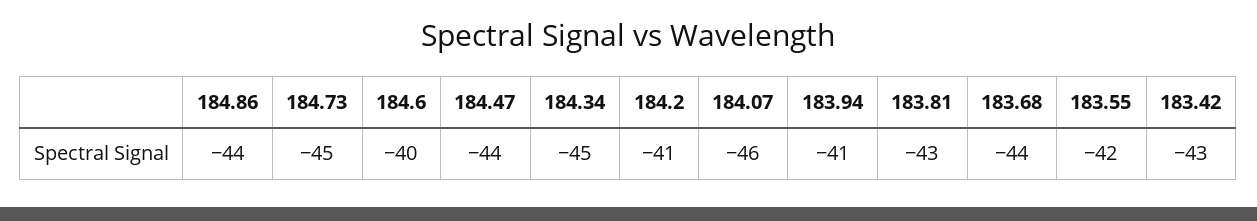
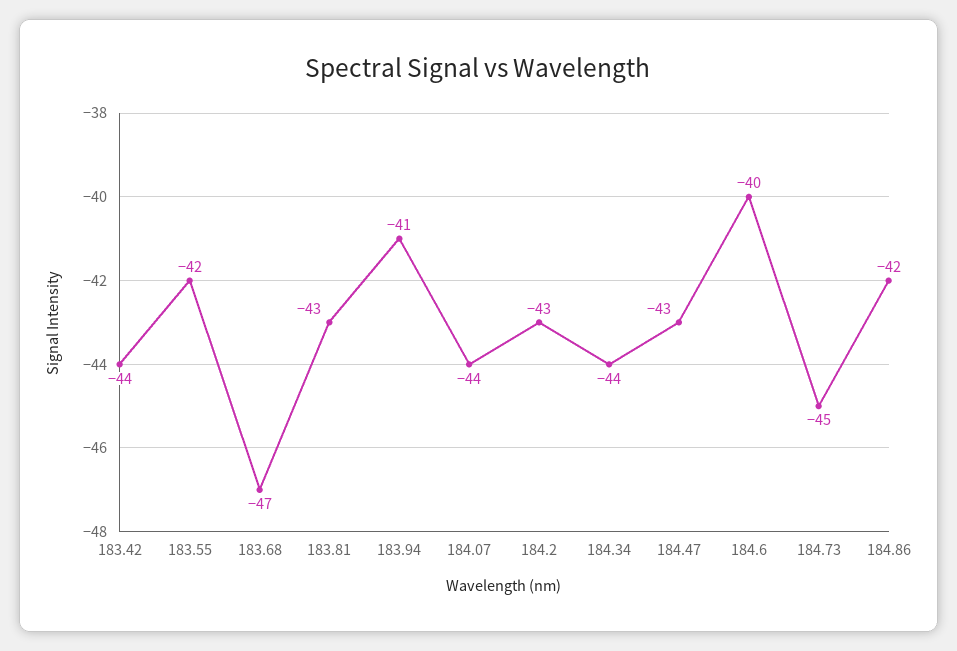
  {
-   "184.86": -44,
+   "184.86": -42,
    "184.73": -45,
    "184.6": -40,
-   "184.47": -44,
+   "184.47": -43,
-   "184.34": -45,
+   "184.34": -44,
-   "184.2": -41,
+   "184.2": -43,
-   "184.07": -46,
+   "184.07": -44,
    "183.94": -41,
    "183.81": -43,
-   "183.68": -44,
+   "183.68": -47,
    "183.55": -42,
-   "183.42": -43
+   "183.42": -44
  }

